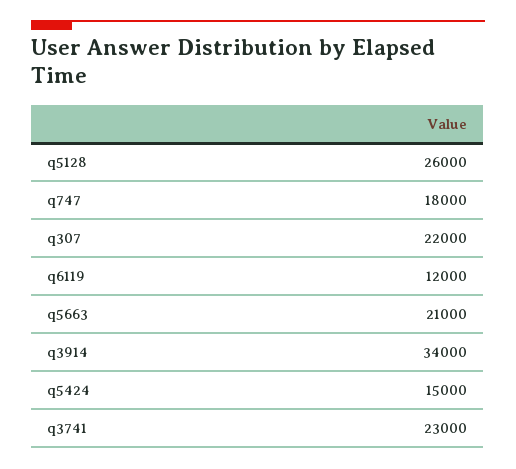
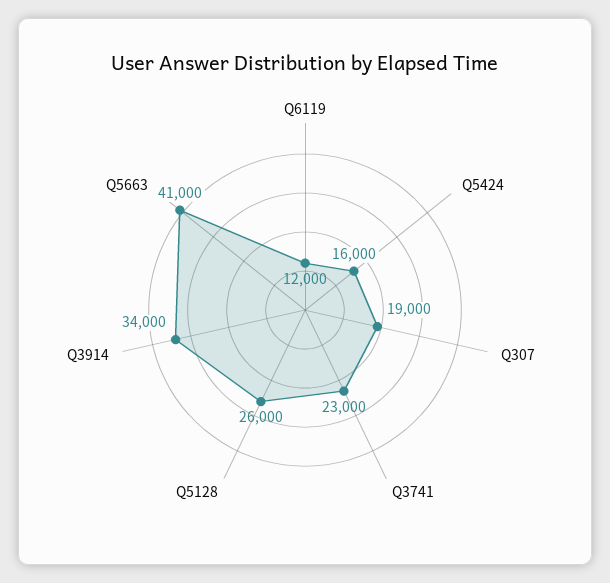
  {
    "q5128": 26000,
-   "q747": 18000,
-   "q307": 22000,
+   "q307": 19000,
    "q6119": 12000,
-   "q5663": 21000,
+   "q5663": 41000,
    "q3914": 34000,
-   "q5424": 15000,
+   "q5424": 16000,
    "q3741": 23000
  }

